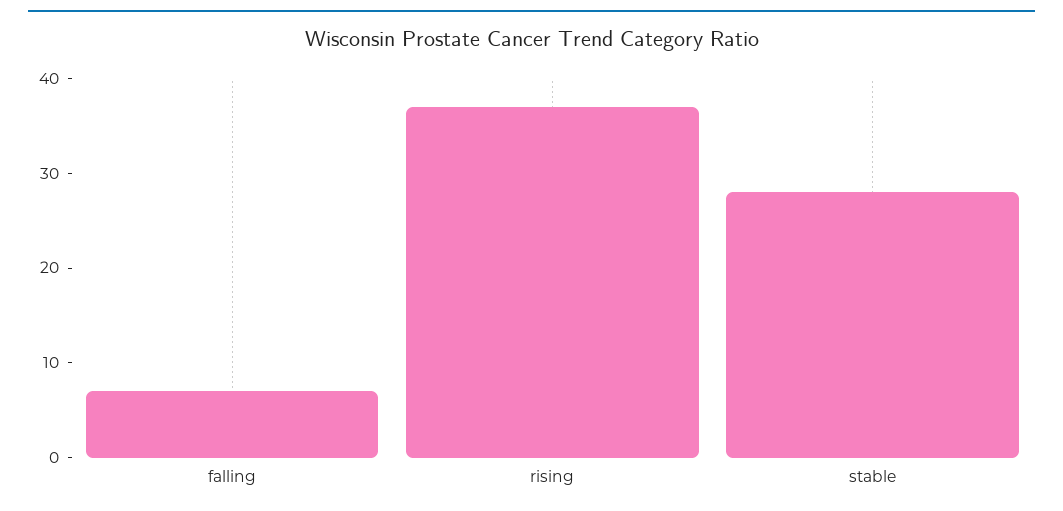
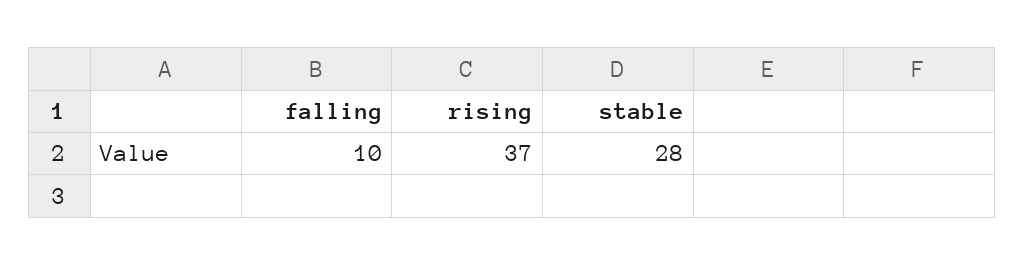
  {
-   "falling": 7,
+   "falling": 10,
    "rising": 37,
    "stable": 28
  }

